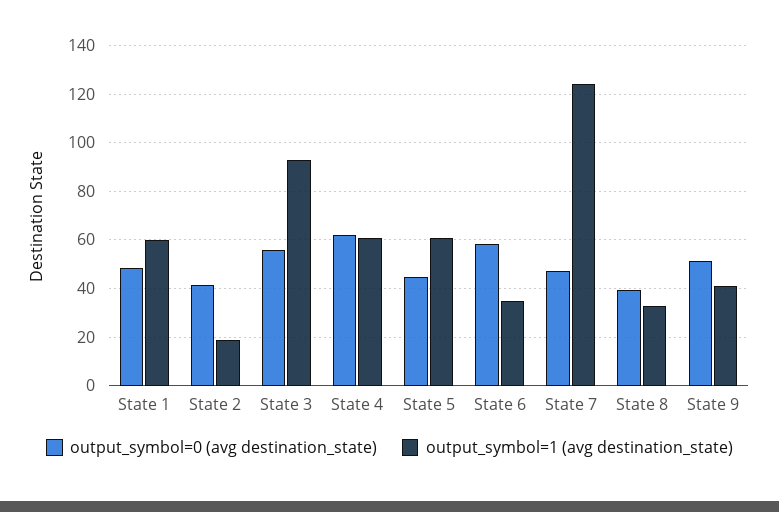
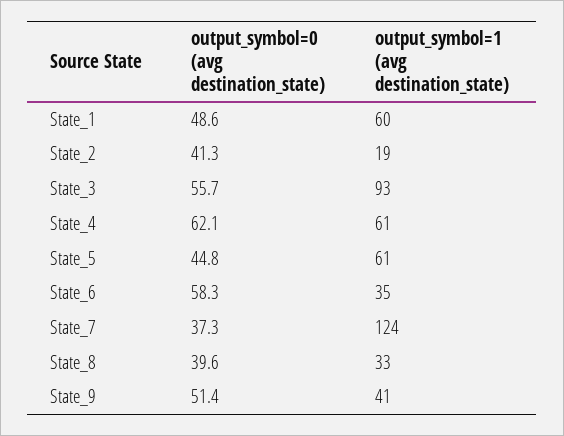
  {
    "output_symbol=0 (avg destination_state)": {
      "State 1": 48.6,
      "State 2": 41.3,
      "State 3": 55.7,
      "State 4": 62.1,
      "State 5": 44.8,
      "State 6": 58.3,
-     "State 7": 47.5,
+     "State 7": 37.3,
      "State 8": 39.6,
      "State 9": 51.4
    },
    "output_symbol=1 (avg destination_state)": {
      "State 1": 60,
      "State 2": 19,
      "State 3": 93,
      "State 4": 61,
      "State 5": 61,
      "State 6": 35,
      "State 7": 124,
      "State 8": 33,
      "State 9": 41
    }
  }

